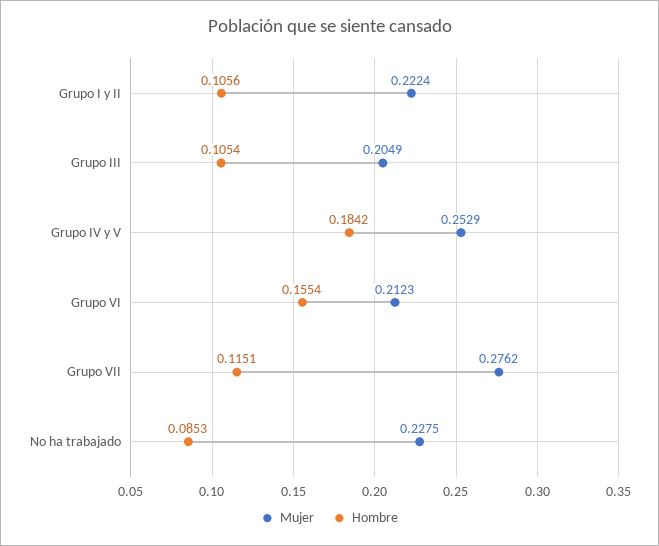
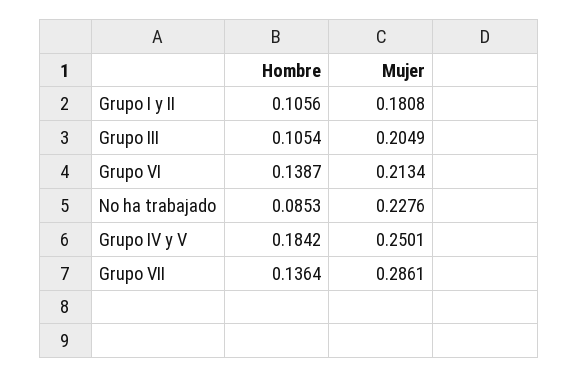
  {
    "Mujer": {
-     "Grupo I y II": 0.2224,
+     "Grupo I y II": 0.1808,
      "Grupo III": 0.2049,
-     "Grupo IV y V": 0.2529,
+     "Grupo IV y V": 0.2501,
-     "Grupo VI": 0.2123,
+     "Grupo VI": 0.2134,
-     "Grupo VII": 0.2762,
+     "Grupo VII": 0.2861,
-     "No ha trabajado": 0.2275
+     "No ha trabajado": 0.2276
    },
    "Hombre": {
      "Grupo I y II": 0.1056,
      "Grupo III": 0.1054,
      "Grupo IV y V": 0.1842,
-     "Grupo VI": 0.1554,
+     "Grupo VI": 0.1387,
-     "Grupo VII": 0.1151,
+     "Grupo VII": 0.1364,
      "No ha trabajado": 0.0853
    }
  }

